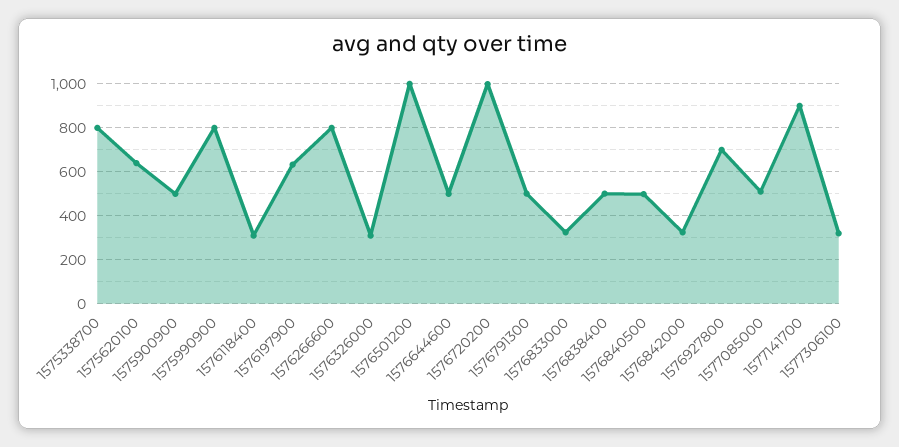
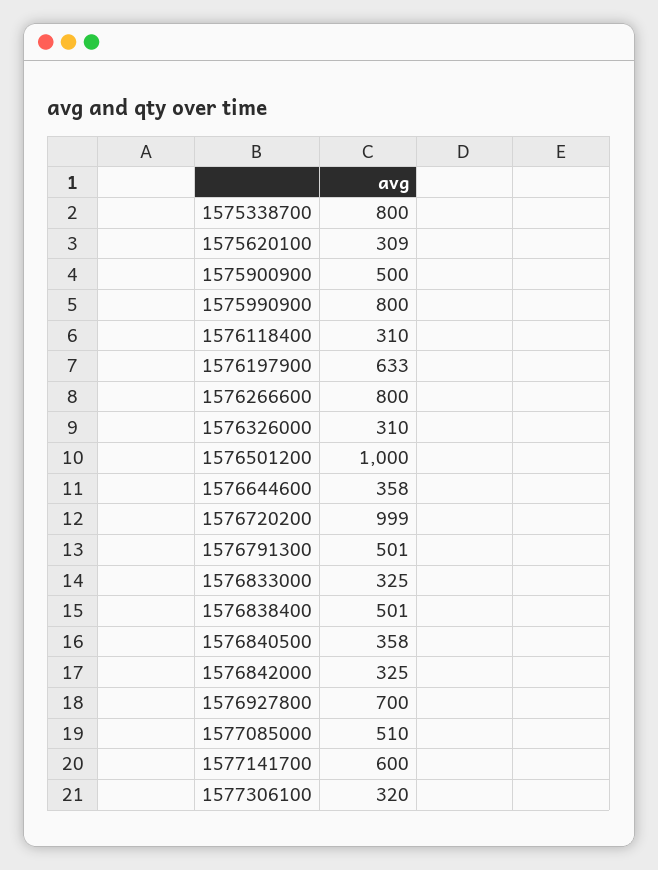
  {
    "1575338700": 800,
-   "1575620100": 650,
+   "1575620100": 309,
    "1575900900": 500,
    "1575990900": 800,
    "1576118400": 310,
    "1576197900": 633,
    "1576266600": 800,
    "1576326000": 310,
    "1576501200": 1000,
-   "1576644600": 500,
+   "1576644600": 358,
    "1576720200": 999,
    "1576791300": 501,
    "1576833000": 325,
    "1576838400": 501,
-   "1576840500": 500,
+   "1576840500": 358,
    "1576842000": 325,
    "1576927800": 700,
    "1577085000": 510,
-   "1577141700": 900,
+   "1577141700": 600,
    "1577306100": 320
  }

